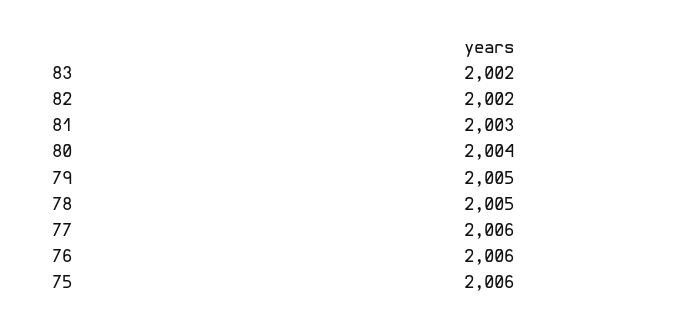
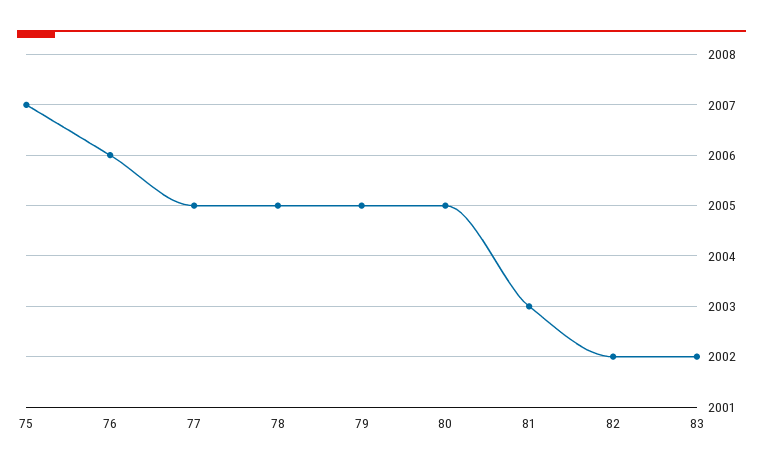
  {
    "83": 2002,
    "82": 2002,
    "81": 2003,
-   "80": 2004,
+   "80": 2005,
    "79": 2005,
    "78": 2005,
-   "77": 2006,
+   "77": 2005,
    "76": 2006,
-   "75": 2006
+   "75": 2007
  }

